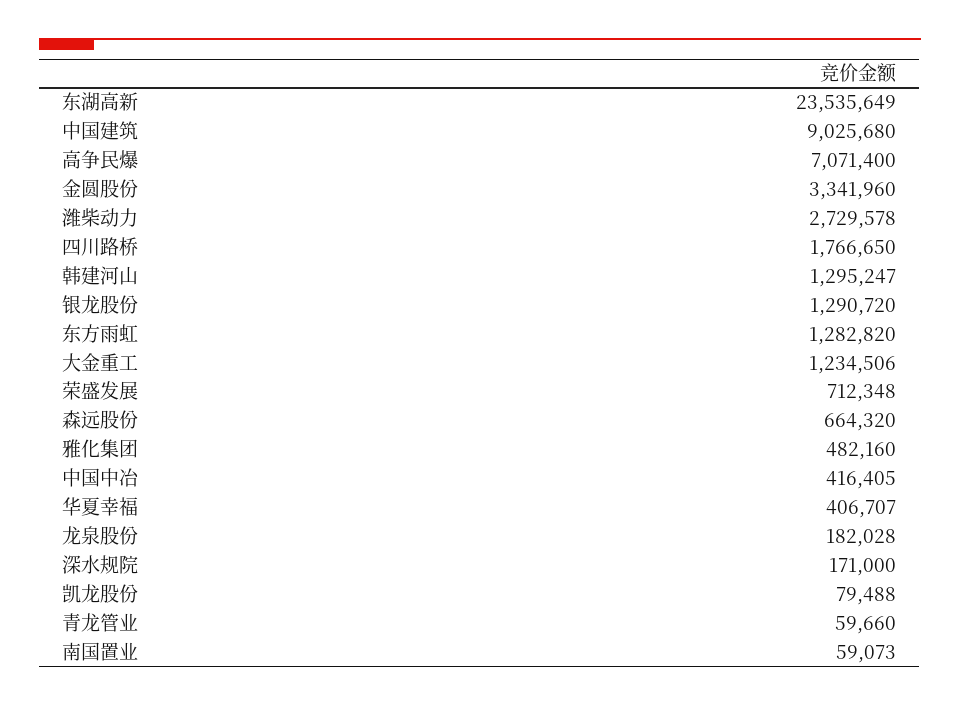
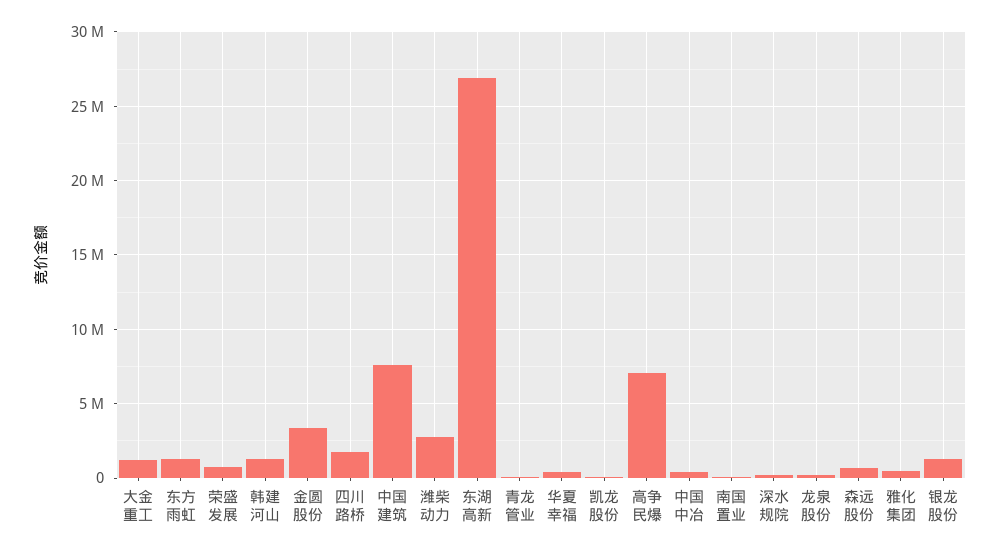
  {
-   "东湖高新": 23535649,
+   "东湖高新": 27000000,
-   "中国建筑": 9025680,
+   "中国建筑": 7500000,
    "高争民爆": 7071400,
    "金圆股份": 3341960,
    "潍柴动力": 2729578,
    "四川路桥": 1766650,
    "韩建河山": 1295247,
    "银龙股份": 1290720,
    "东方雨虹": 1282820,
    "大金重工": 1234506,
    "荣盛发展": 712348,
    "森远股份": 664320,
    "雅化集团": 482160,
    "中国中冶": 416405,
    "华夏幸福": 406707,
    "龙泉股份": 182028,
    "深水规院": 171000,
    "凯龙股份": 79488,
    "青龙管业": 59660,
    "南国置业": 59073
  }

